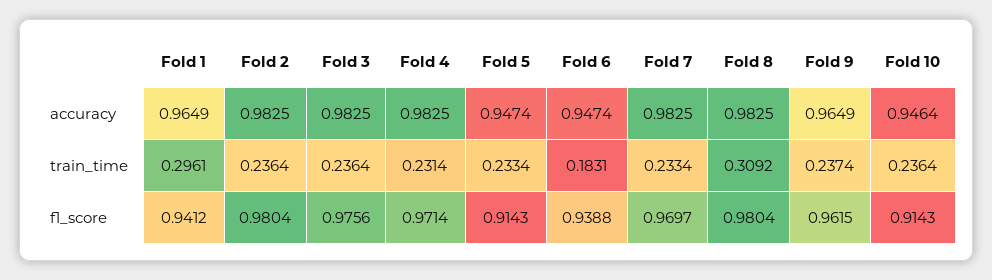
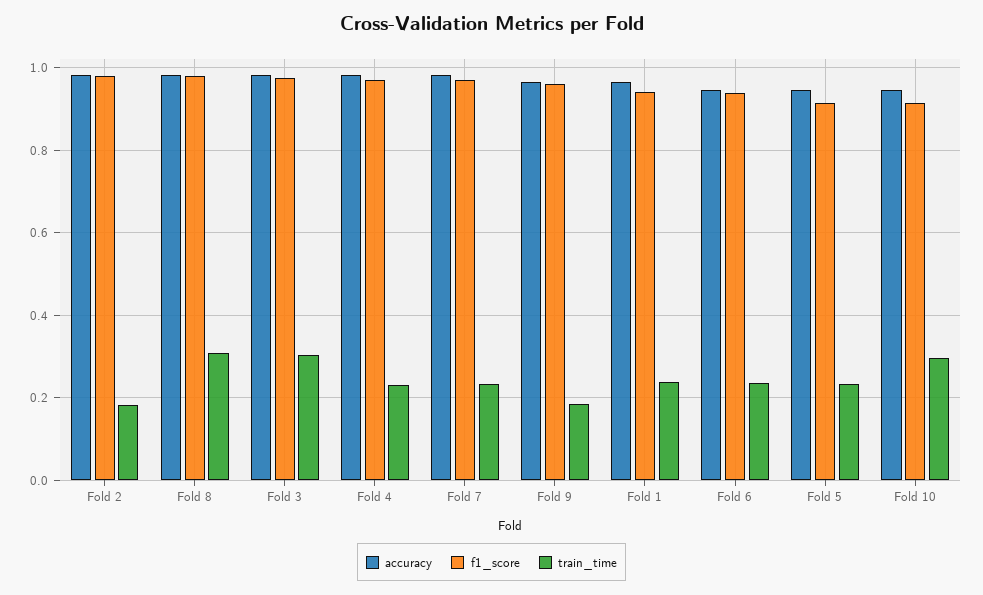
  {
    "accuracy": {
      "Fold 1": 0.9649,
      "Fold 2": 0.9825,
      "Fold 3": 0.9825,
      "Fold 4": 0.9825,
      "Fold 5": 0.9474,
      "Fold 6": 0.9474,
      "Fold 7": 0.9825,
      "Fold 8": 0.9825,
      "Fold 9": 0.9649,
      "Fold 10": 0.9464
    },
    "train_time": {
-     "Fold 1": 0.2961,
+     "Fold 1": 0.24,
-     "Fold 2": 0.2364,
+     "Fold 2": 0.18,
-     "Fold 3": 0.2364,
+     "Fold 3": 0.3,
      "Fold 4": 0.2314,
      "Fold 5": 0.2334,
-     "Fold 6": 0.1831,
+     "Fold 6": 0.24,
      "Fold 7": 0.2334,
      "Fold 8": 0.3092,
-     "Fold 9": 0.2374,
+     "Fold 9": 0.18,
-     "Fold 10": 0.2364
+     "Fold 10": 0.3
    },
    "f1_score": {
      "Fold 1": 0.9412,
      "Fold 2": 0.9804,
      "Fold 3": 0.9756,
      "Fold 4": 0.9714,
      "Fold 5": 0.9143,
      "Fold 6": 0.9388,
      "Fold 7": 0.9697,
      "Fold 8": 0.9804,
      "Fold 9": 0.9615,
      "Fold 10": 0.9143
    }
  }

